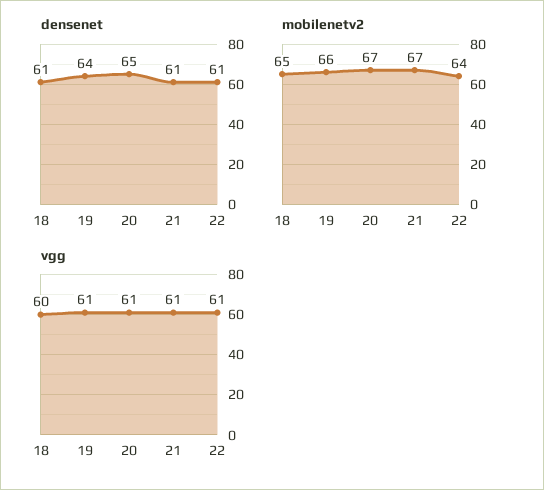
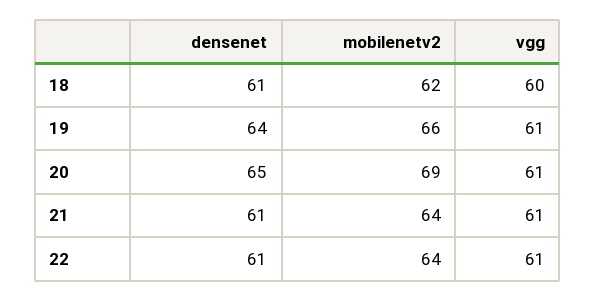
  {
    "densenet": {
      "18": 61,
      "19": 64,
      "20": 65,
      "21": 61,
      "22": 61
    },
    "mobilenetv2": {
-     "18": 65,
+     "18": 62,
      "19": 66,
-     "20": 67,
+     "20": 69,
-     "21": 67,
+     "21": 64,
      "22": 64
    },
    "vgg": {
      "18": 60,
      "19": 61,
      "20": 61,
      "21": 61,
      "22": 61
    }
  }

